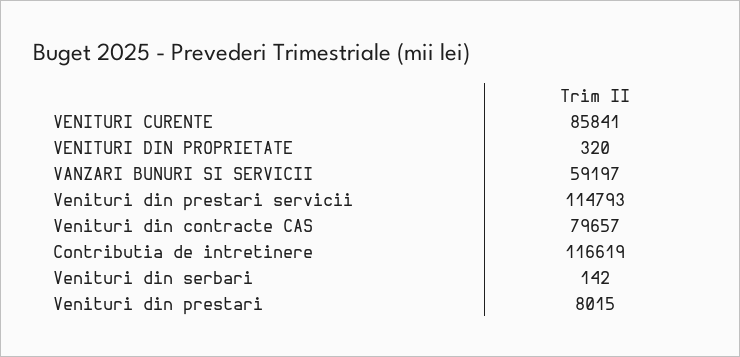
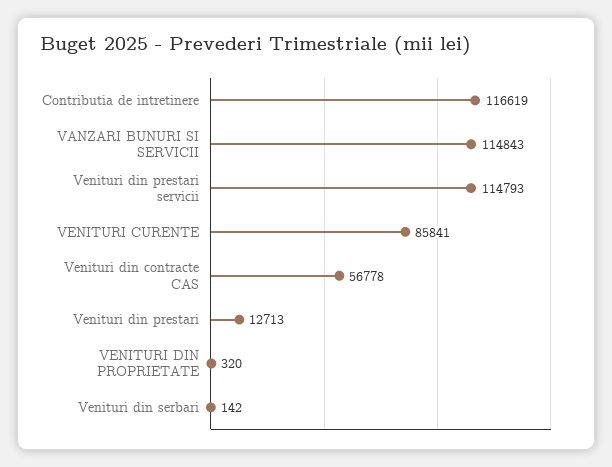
  {
    "VENITURI CURENTE": 85841,
    "VENITURI DIN PROPRIETATE": 320,
-   "VANZARI BUNURI SI SERVICII": 59197,
+   "VANZARI BUNURI SI SERVICII": 114843,
    "Venituri din prestari servicii": 114793,
-   "Venituri din contracte CAS": 79657,
+   "Venituri din contracte CAS": 56778,
    "Contributia de intretinere": 116619,
    "Venituri din serbari": 142,
-   "Venituri din prestari": 8015
+   "Venituri din prestari": 12713
  }

